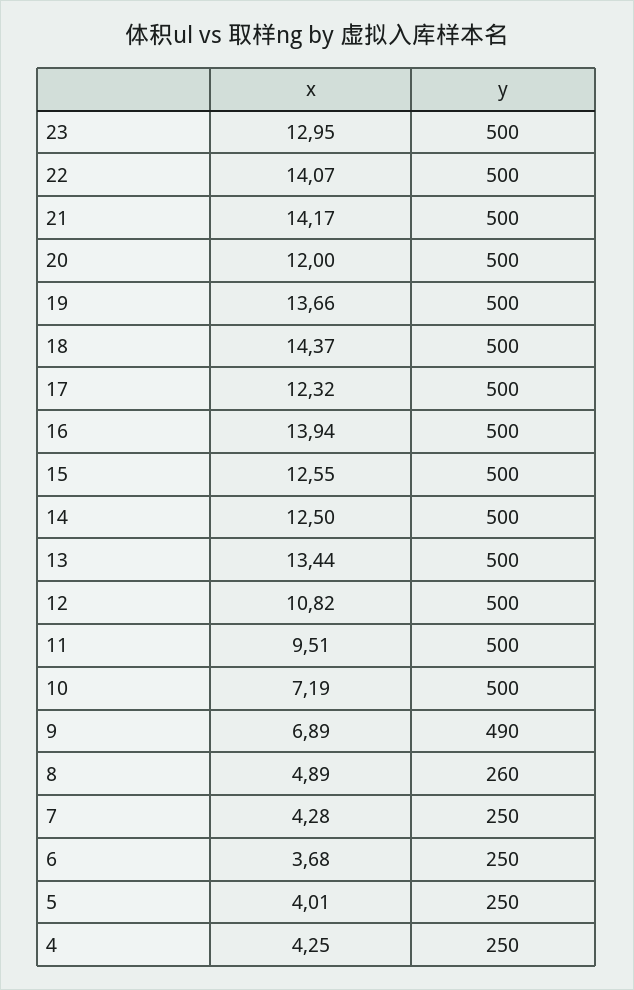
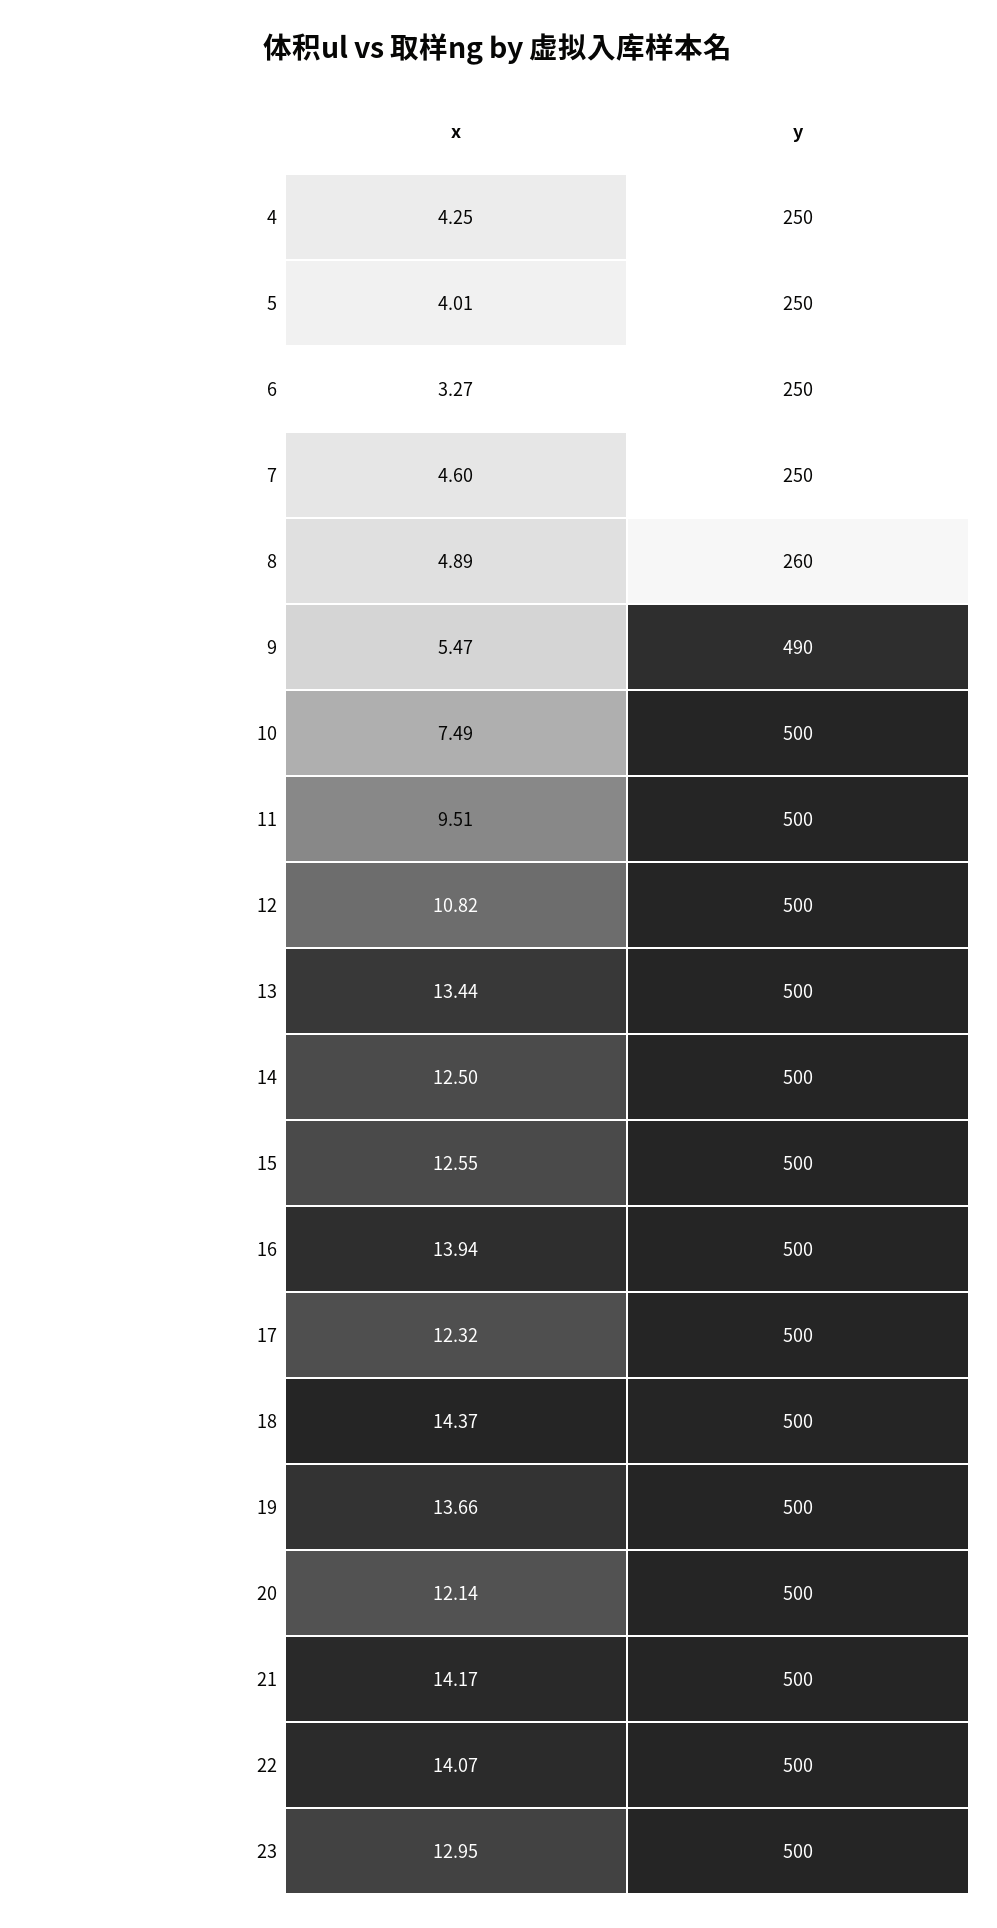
  {
    "x": {
      "23": 12.95,
      "22": 14.07,
      "21": 14.17,
-     "20": 12,
+     "20": 12.14,
      "19": 13.66,
      "18": 14.37,
      "17": 12.32,
      "16": 13.94,
      "15": 12.55,
      "14": 12.5,
      "13": 13.44,
      "12": 10.82,
      "11": 9.51,
-     "10": 7.19,
+     "10": 7.49,
-     "9": 6.89,
+     "9": 5.47,
      "8": 4.89,
-     "7": 4.28,
+     "7": 4.6,
-     "6": 3.68,
+     "6": 3.27,
      "5": 4.01,
      "4": 4.25
    },
    "y": {
      "23": 500,
      "22": 500,
      "21": 500,
      "20": 500,
      "19": 500,
      "18": 500,
      "17": 500,
      "16": 500,
      "15": 500,
      "14": 500,
      "13": 500,
      "12": 500,
      "11": 500,
      "10": 500,
      "9": 490,
      "8": 260,
      "7": 250,
      "6": 250,
      "5": 250,
      "4": 250
    }
  }

